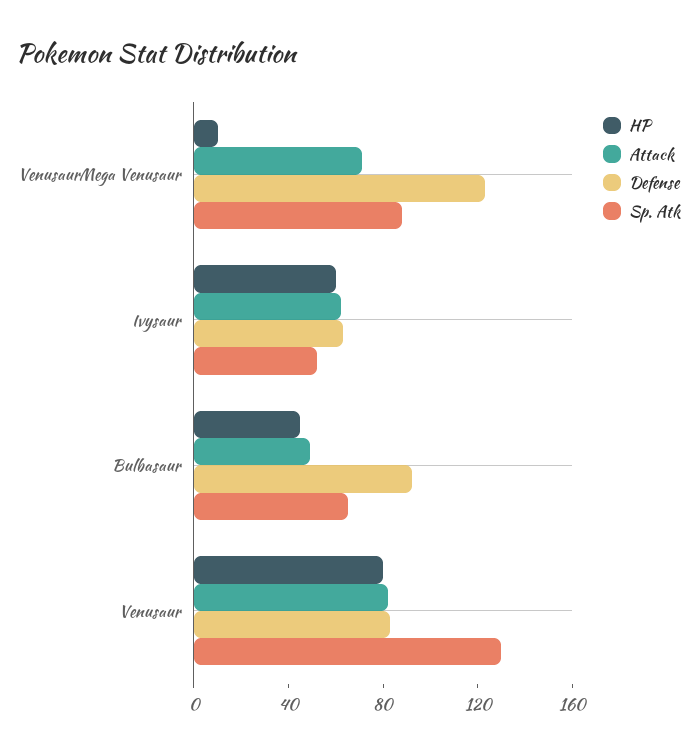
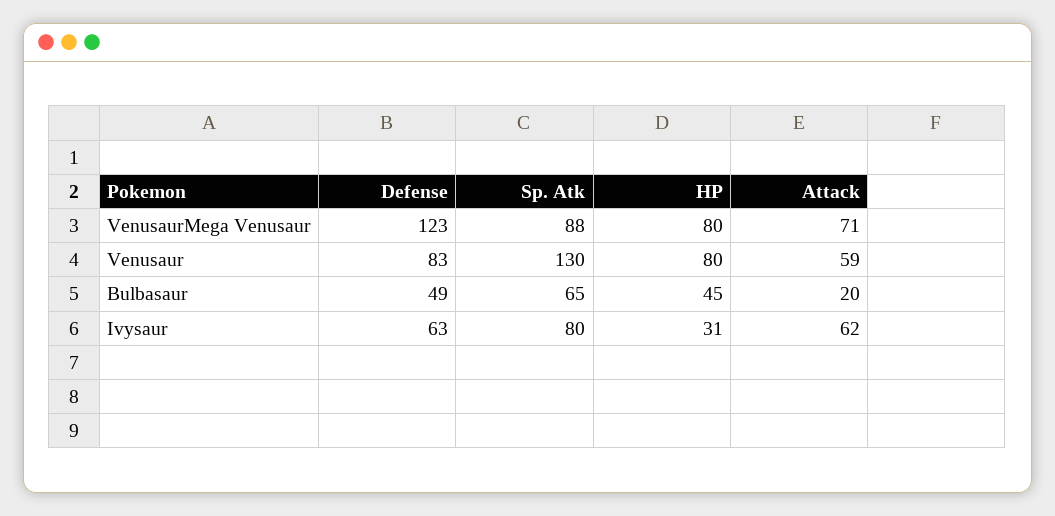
  {
    "HP": {
-     "VenusaurMega Venusaur": 10,
+     "VenusaurMega Venusaur": 80,
-     "Ivysaur": 60,
+     "Ivysaur": 31,
      "Bulbasaur": 45,
      "Venusaur": 80
    },
    "Attack": {
      "VenusaurMega Venusaur": 71,
      "Ivysaur": 62,
-     "Bulbasaur": 50,
+     "Bulbasaur": 20,
-     "Venusaur": 80
+     "Venusaur": 59
    },
    "Defense": {
      "VenusaurMega Venusaur": 123,
      "Ivysaur": 63,
-     "Bulbasaur": 90,
+     "Bulbasaur": 49,
      "Venusaur": 83
    },
    "Sp. Atk": {
      "VenusaurMega Venusaur": 88,
-     "Ivysaur": 50,
+     "Ivysaur": 80,
      "Bulbasaur": 65,
      "Venusaur": 130
    }
  }

